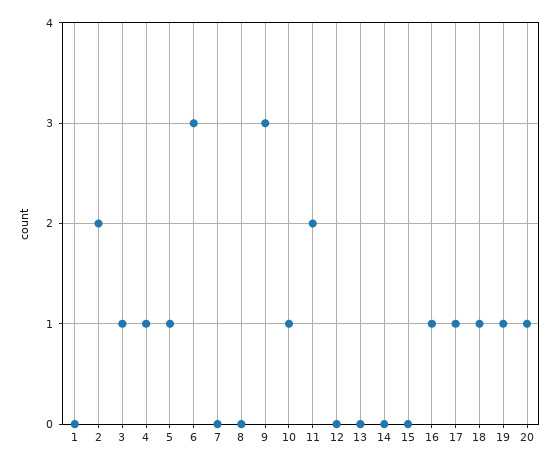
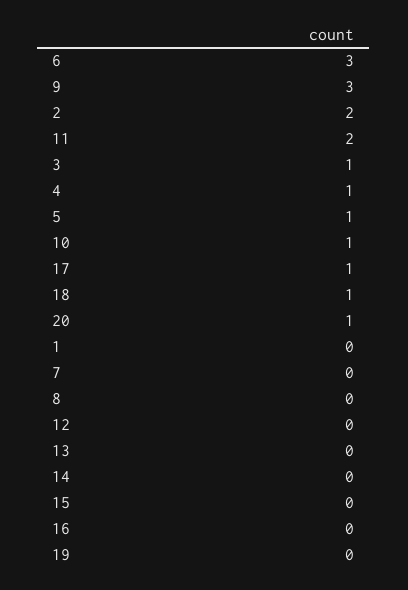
  {
    "1": 0,
    "2": 2,
    "3": 1,
    "4": 1,
    "5": 1,
    "6": 3,
    "7": 0,
    "8": 0,
    "9": 3,
    "10": 1,
    "11": 2,
    "12": 0,
    "13": 0,
    "14": 0,
    "15": 0,
-   "16": 1,
+   "16": 0,
    "17": 1,
    "18": 1,
-   "19": 1,
+   "19": 0,
    "20": 1
  }

